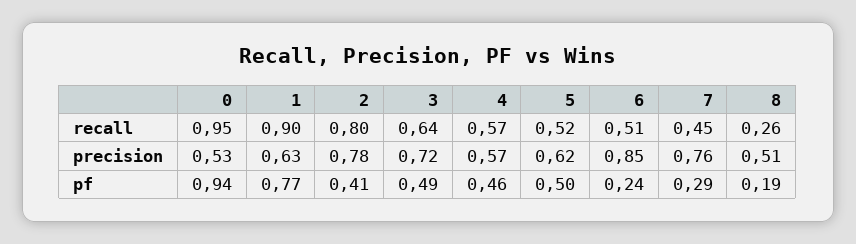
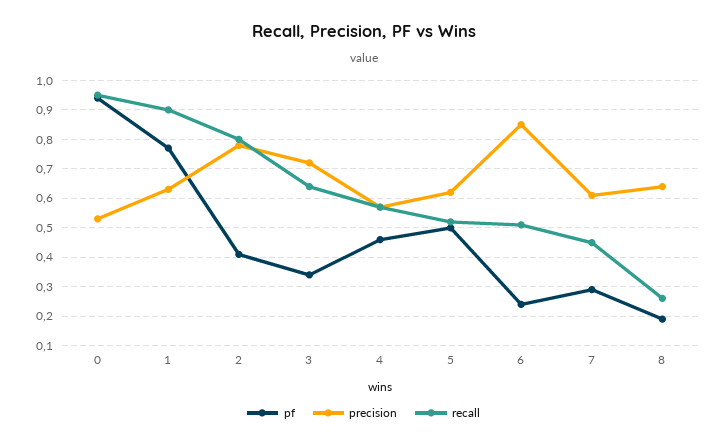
  {
    "recall": {
      "0": 0.95,
      "1": 0.9,
      "2": 0.8,
      "3": 0.64,
      "4": 0.57,
      "5": 0.52,
      "6": 0.51,
      "7": 0.45,
      "8": 0.26
    },
    "precision": {
      "0": 0.53,
      "1": 0.63,
      "2": 0.78,
      "3": 0.72,
      "4": 0.57,
      "5": 0.62,
      "6": 0.85,
-     "7": 0.76,
+     "7": 0.6,
-     "8": 0.51
+     "8": 0.65
    },
    "pf": {
      "0": 0.94,
      "1": 0.77,
      "2": 0.41,
-     "3": 0.49,
+     "3": 0.35,
      "4": 0.46,
      "5": 0.5,
      "6": 0.24,
      "7": 0.29,
      "8": 0.19
    }
  }

